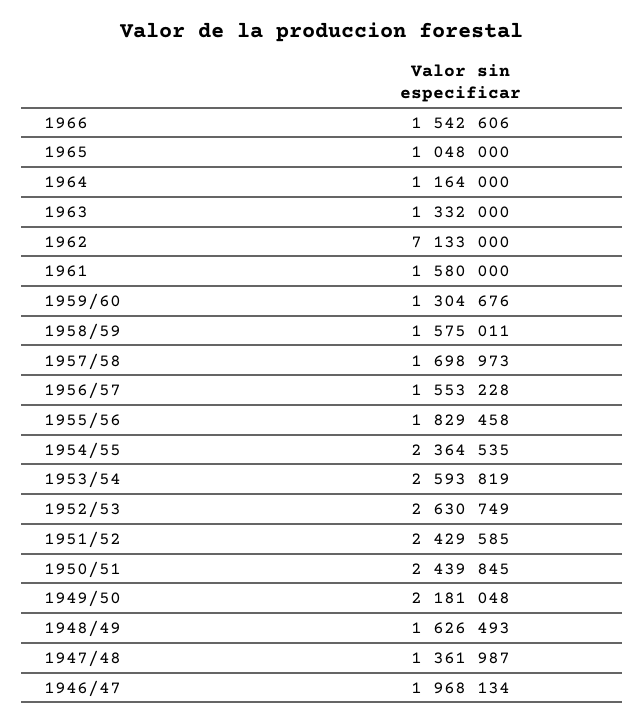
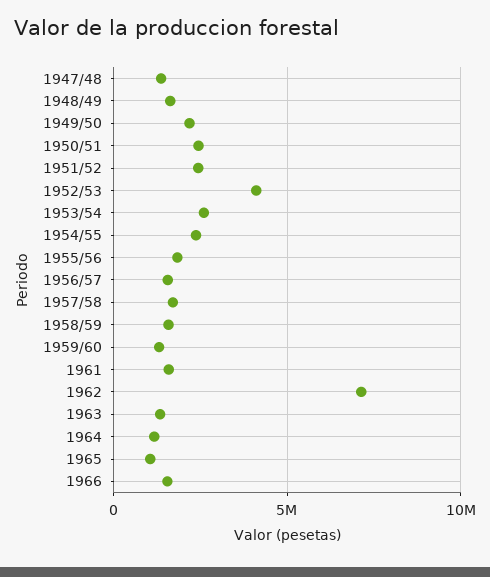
  {
    "1966": 1542606,
    "1965": 1048000,
    "1964": 1164000,
    "1963": 1332000,
    "1962": 7133000,
    "1961": 1580000,
    "1959/60": 1304676,
    "1958/59": 1575011,
    "1957/58": 1698973,
    "1956/57": 1553228,
    "1955/56": 1829458,
    "1954/55": 2364535,
    "1953/54": 2593819,
-   "1952/53": 2630749,
+   "1952/53": 4000000,
    "1951/52": 2429585,
    "1950/51": 2439845,
    "1949/50": 2181048,
    "1948/49": 1626493,
-   "1947/48": 1361987,
+   "1947/48": 1361987
-   "1946/47": 1968134
  }

